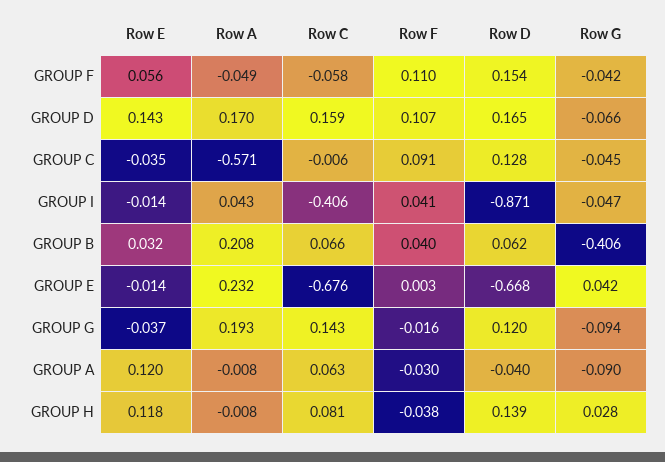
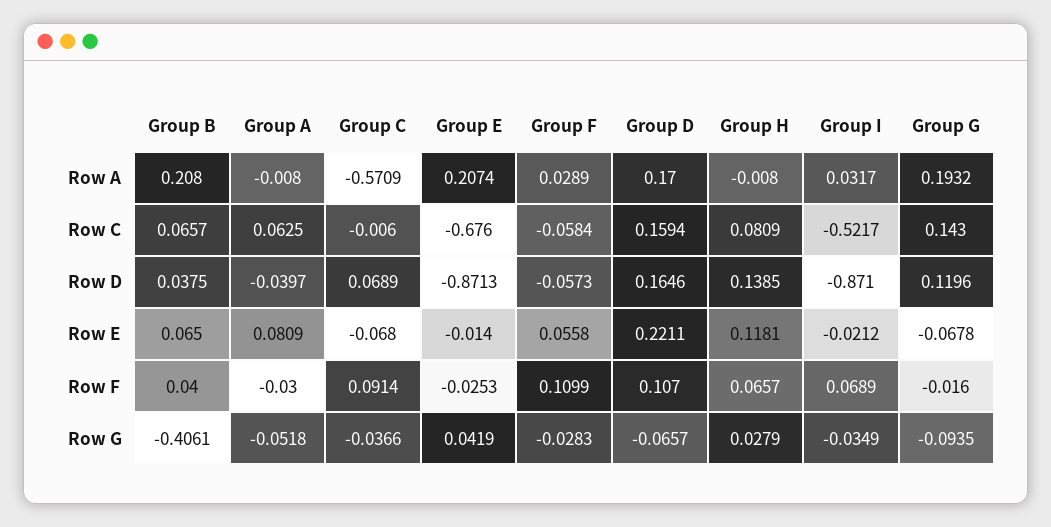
  {
    "Row E": {
      "GROUP F": 0.0558,
-     "GROUP D": 0.143,
+     "GROUP D": 0.2211,
-     "GROUP C": -0.035,
+     "GROUP C": -0.068,
-     "GROUP I": -0.014,
+     "GROUP I": -0.0212,
-     "GROUP B": 0.032,
+     "GROUP B": 0.065,
      "GROUP E": -0.014,
-     "GROUP G": -0.037,
+     "GROUP G": -0.0678,
-     "GROUP A": 0.12,
+     "GROUP A": 0.0809,
      "GROUP H": 0.1181
    },
    "Row A": {
-     "GROUP F": -0.049,
+     "GROUP F": 0.0289,
      "GROUP D": 0.17,
      "GROUP C": -0.5709,
-     "GROUP I": 0.043,
+     "GROUP I": 0.0317,
      "GROUP B": 0.208,
-     "GROUP E": 0.232,
+     "GROUP E": 0.2074,
      "GROUP G": 0.1932,
      "GROUP A": -0.008,
      "GROUP H": -0.008
    },
    "Row C": {
      "GROUP F": -0.0584,
      "GROUP D": 0.1594,
      "GROUP C": -0.006,
-     "GROUP I": -0.406,
+     "GROUP I": -0.5217,
      "GROUP B": 0.0657,
      "GROUP E": -0.676,
      "GROUP G": 0.143,
      "GROUP A": 0.0625,
      "GROUP H": 0.0809
    },
    "Row F": {
      "GROUP F": 0.1099,
      "GROUP D": 0.107,
      "GROUP C": 0.0914,
-     "GROUP I": 0.041,
+     "GROUP I": 0.0689,
      "GROUP B": 0.04,
-     "GROUP E": 0.003,
+     "GROUP E": -0.0253,
      "GROUP G": -0.016,
      "GROUP A": -0.03,
-     "GROUP H": -0.038
+     "GROUP H": 0.0657
    },
    "Row D": {
-     "GROUP F": 0.154,
+     "GROUP F": -0.0573,
      "GROUP D": 0.1646,
-     "GROUP C": 0.128,
+     "GROUP C": 0.0689,
      "GROUP I": -0.871,
-     "GROUP B": 0.062,
+     "GROUP B": 0.0375,
-     "GROUP E": -0.668,
+     "GROUP E": -0.8713,
      "GROUP G": 0.1196,
      "GROUP A": -0.0397,
      "GROUP H": 0.1385
    },
    "Row G": {
-     "GROUP F": -0.042,
+     "GROUP F": -0.0283,
      "GROUP D": -0.0657,
-     "GROUP C": -0.045,
+     "GROUP C": -0.0366,
-     "GROUP I": -0.047,
+     "GROUP I": -0.0349,
      "GROUP B": -0.4061,
      "GROUP E": 0.0419,
      "GROUP G": -0.0935,
-     "GROUP A": -0.09,
+     "GROUP A": -0.0518,
      "GROUP H": 0.0279
    }
  }

